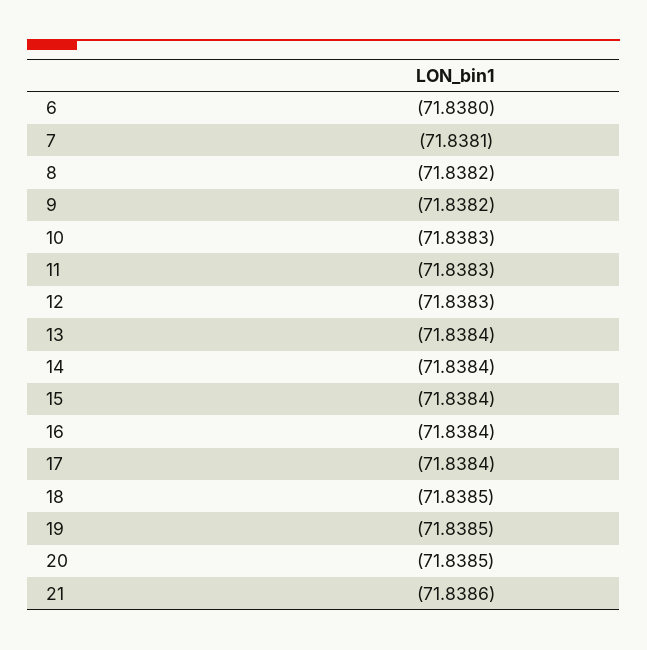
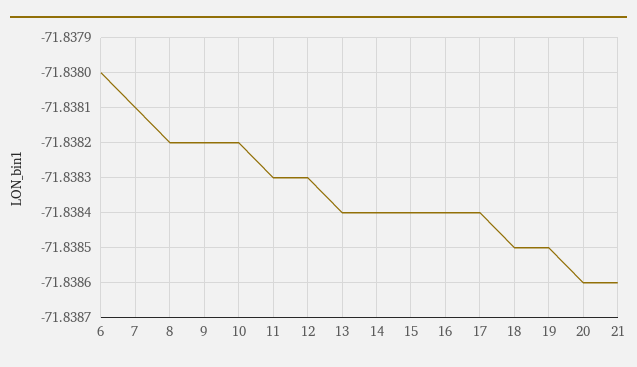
  {
    "6": -71.838,
    "7": -71.8381,
    "8": -71.8382,
    "9": -71.8382,
-   "10": -71.8383,
+   "10": -71.8382,
    "11": -71.8383,
    "12": -71.8383,
    "13": -71.8384,
    "14": -71.8384,
    "15": -71.8384,
    "16": -71.8384,
    "17": -71.8384,
    "18": -71.8385,
    "19": -71.8385,
-   "20": -71.8385,
+   "20": -71.8386,
    "21": -71.8386
  }

